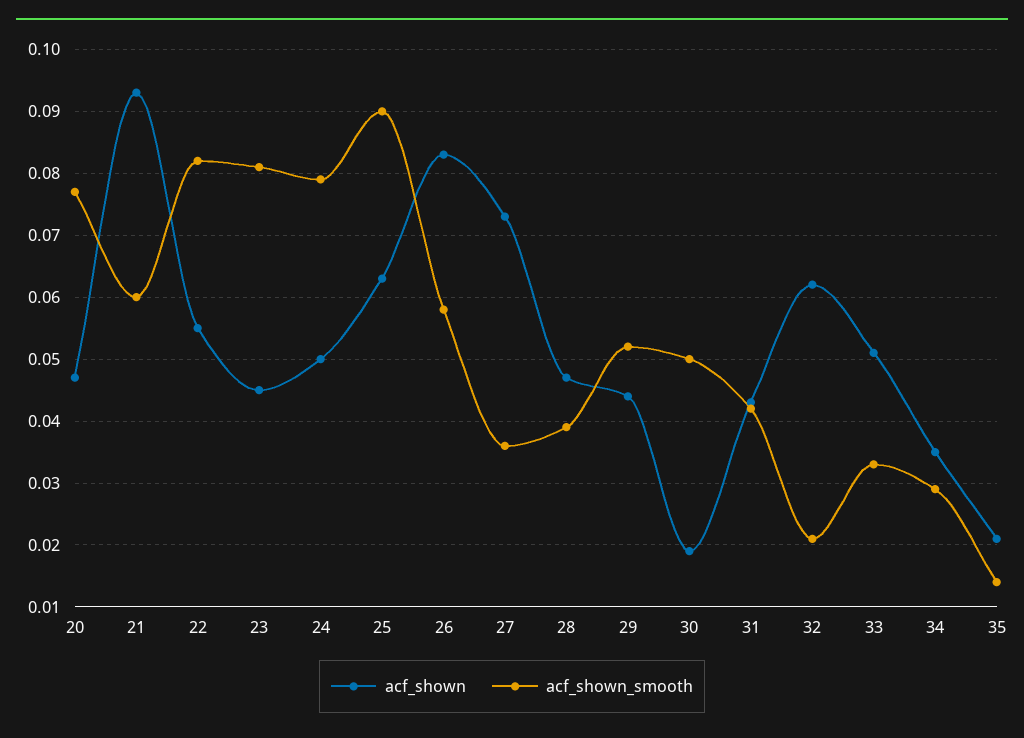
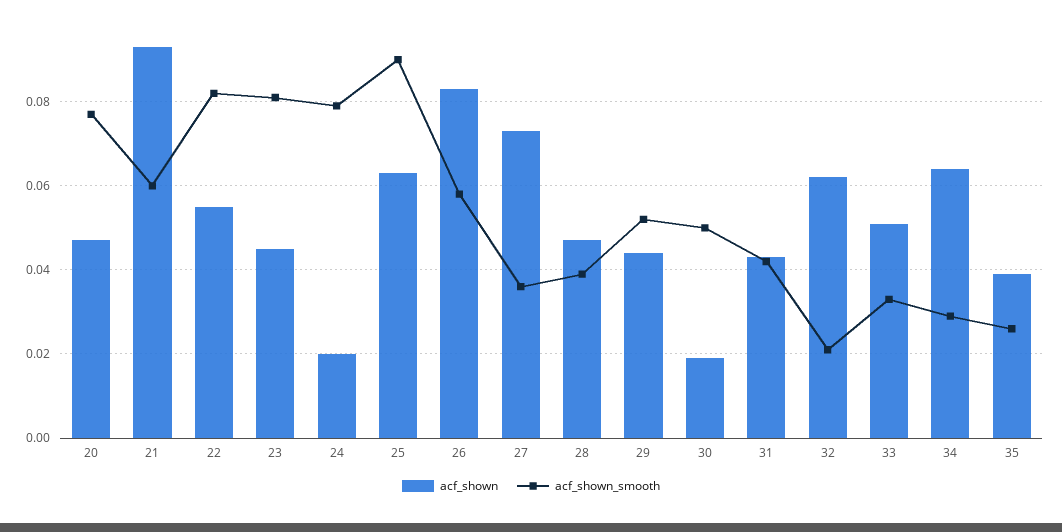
  {
    "acf_shown": {
      "20": 0.047,
      "21": 0.093,
      "22": 0.055,
      "23": 0.045,
-     "24": 0.05,
+     "24": 0.02,
      "25": 0.063,
      "26": 0.083,
      "27": 0.073,
      "28": 0.047,
      "29": 0.044,
      "30": 0.019,
      "31": 0.043,
      "32": 0.062,
      "33": 0.051,
-     "34": 0.035,
+     "34": 0.065,
-     "35": 0.021
+     "35": 0.04
    },
    "acf_shown_smooth": {
      "20": 0.077,
      "21": 0.06,
      "22": 0.082,
      "23": 0.081,
      "24": 0.079,
      "25": 0.09,
      "26": 0.058,
      "27": 0.036,
      "28": 0.039,
      "29": 0.052,
      "30": 0.05,
      "31": 0.042,
      "32": 0.021,
      "33": 0.033,
      "34": 0.029,
-     "35": 0.014
+     "35": 0.025
    }
  }

